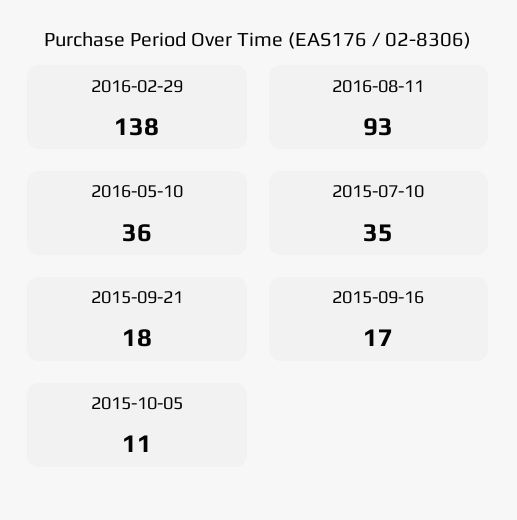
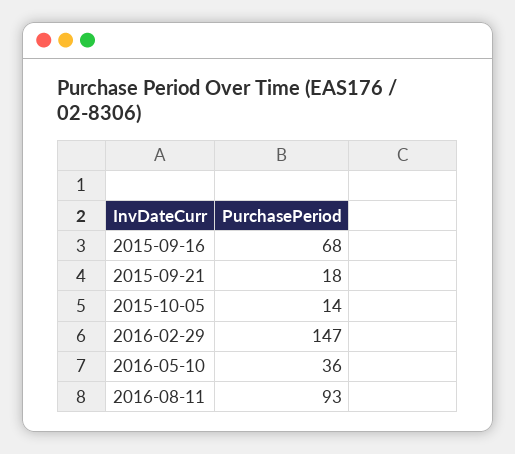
  {
-   "2016-02-29": 138,
+   "2016-02-29": 147,
    "2016-08-11": 93,
    "2016-05-10": 36,
-   "2015-07-10": 35,
    "2015-09-21": 18,
-   "2015-09-16": 17,
+   "2015-09-16": 68,
-   "2015-10-05": 11
+   "2015-10-05": 14
  }

